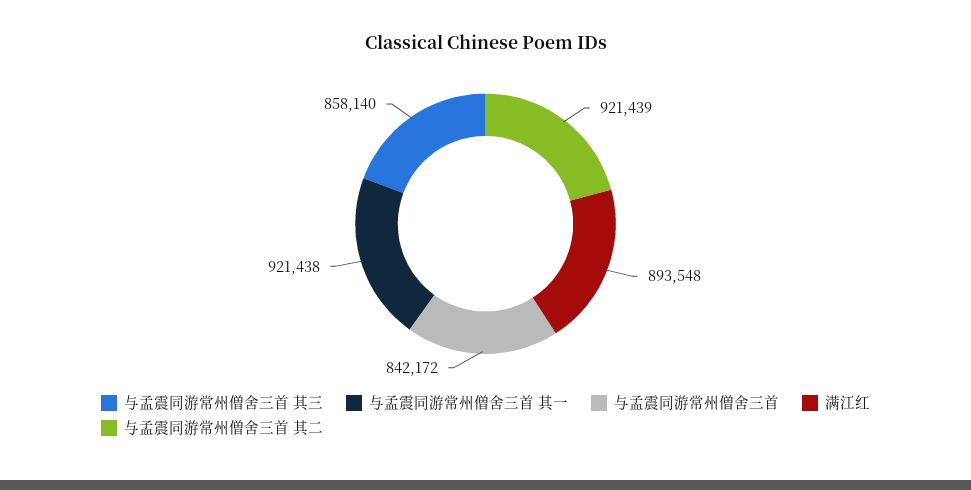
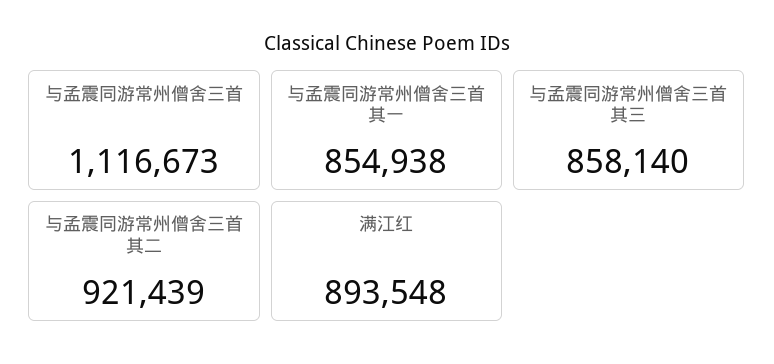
  {
    "与孟震同游常州僧舍三首 其三": 858140,
-   "与孟震同游常州僧舍三首 其一": 921438,
+   "与孟震同游常州僧舍三首 其一": 854938,
-   "与孟震同游常州僧舍三首": 842172,
+   "与孟震同游常州僧舍三首": 1116673,
    "满江红": 893548,
    "与孟震同游常州僧舍三首 其二": 921439
  }

